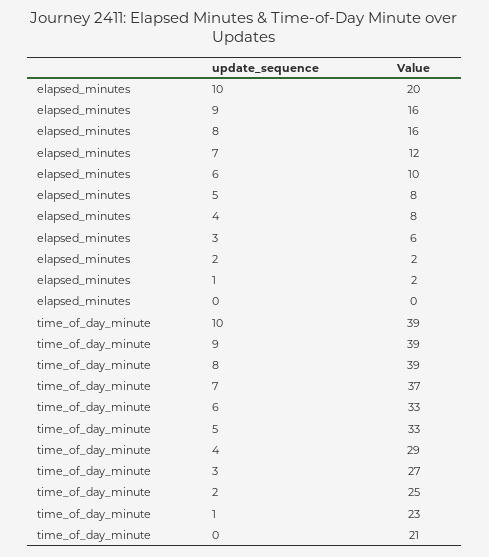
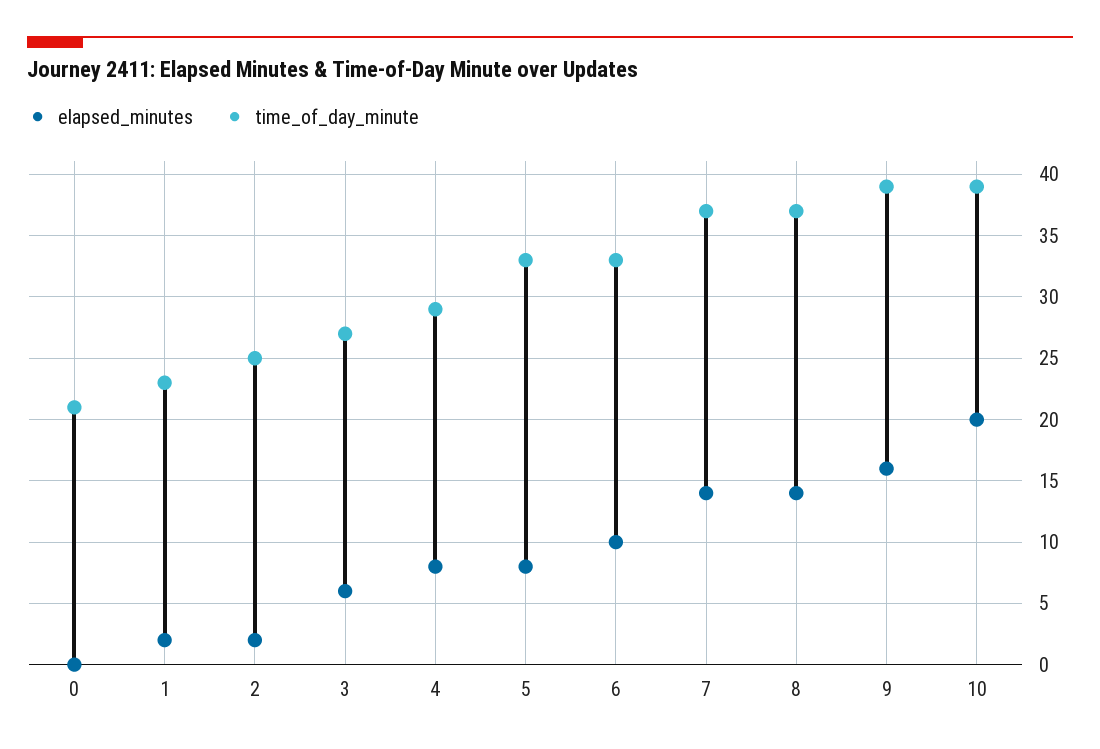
  {
    "elapsed_minutes": {
      "10": 20,
      "9": 16,
-     "8": 16,
+     "8": 14,
-     "7": 12,
+     "7": 14,
      "6": 10,
      "5": 8,
      "4": 8,
      "3": 6,
      "2": 2,
      "1": 2,
      "0": 0
    },
    "time_of_day_minute": {
      "10": 39,
      "9": 39,
-     "8": 39,
+     "8": 37,
      "7": 37,
      "6": 33,
      "5": 33,
      "4": 29,
      "3": 27,
      "2": 25,
      "1": 23,
      "0": 21
    }
  }

